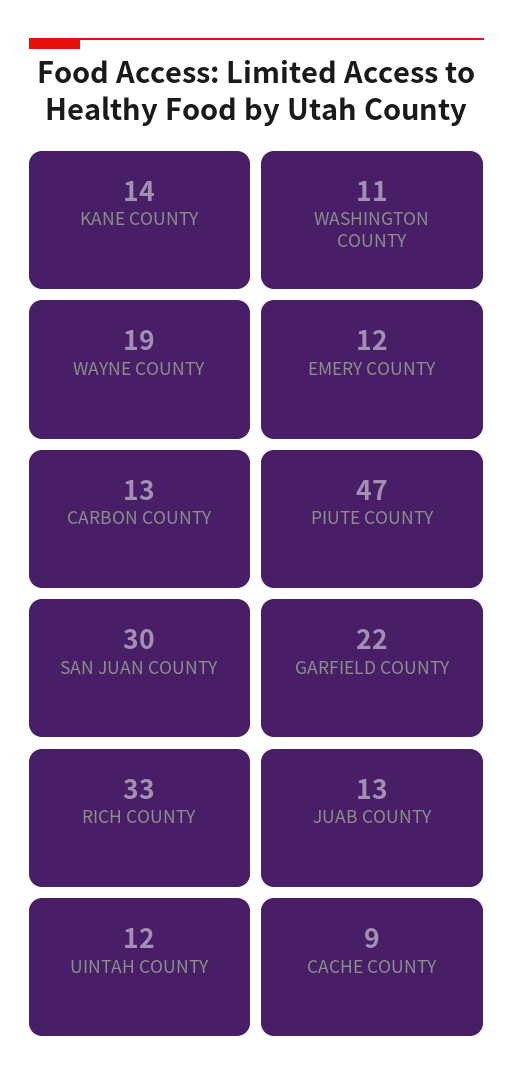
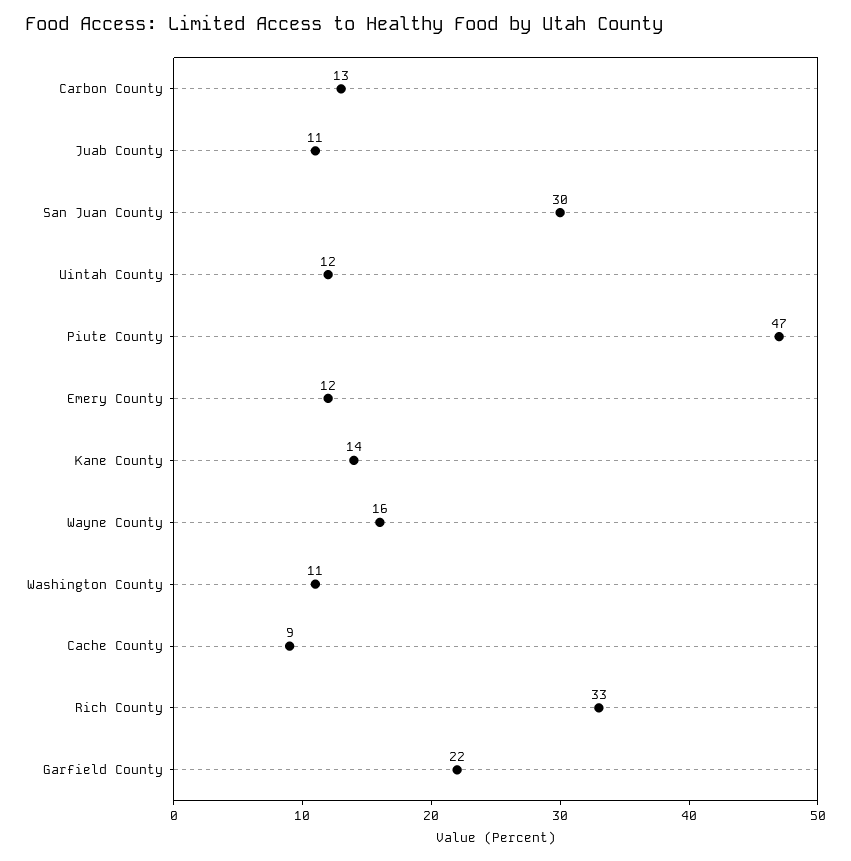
  {
    "KANE COUNTY": 14,
    "WASHINGTON COUNTY": 11,
-   "WAYNE COUNTY": 19,
+   "WAYNE COUNTY": 16,
    "EMERY COUNTY": 12,
    "CARBON COUNTY": 13,
    "PIUTE COUNTY": 47,
    "SAN JUAN COUNTY": 30,
    "GARFIELD COUNTY": 22,
    "RICH COUNTY": 33,
-   "JUAB COUNTY": 13,
+   "JUAB COUNTY": 11,
    "UINTAH COUNTY": 12,
    "CACHE COUNTY": 9
  }

